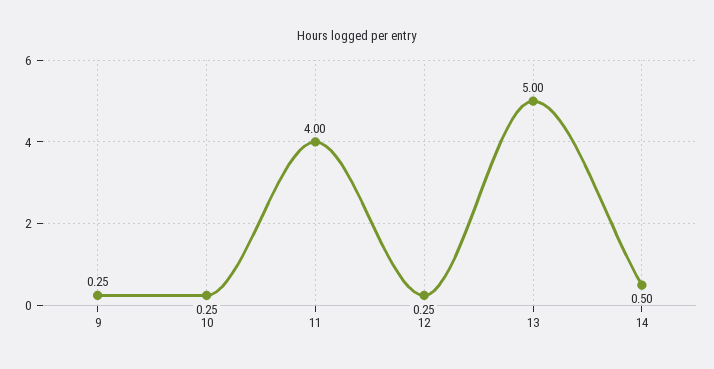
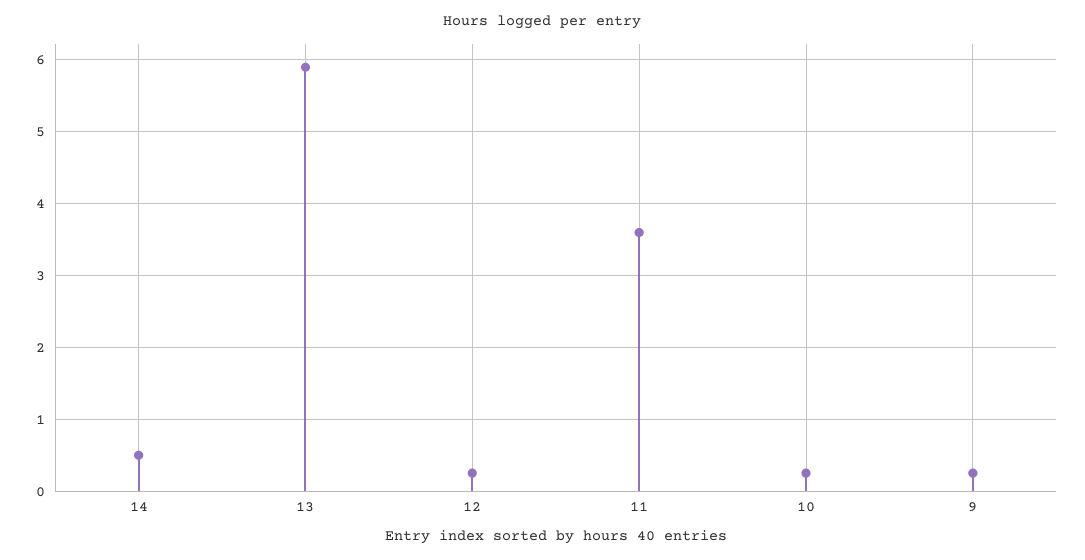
  {
    "9": 0.25,
    "10": 0.25,
-   "11": 4,
+   "11": 3.6,
    "12": 0.25,
-   "13": 5,
+   "13": 5.9,
    "14": 0.5
  }

